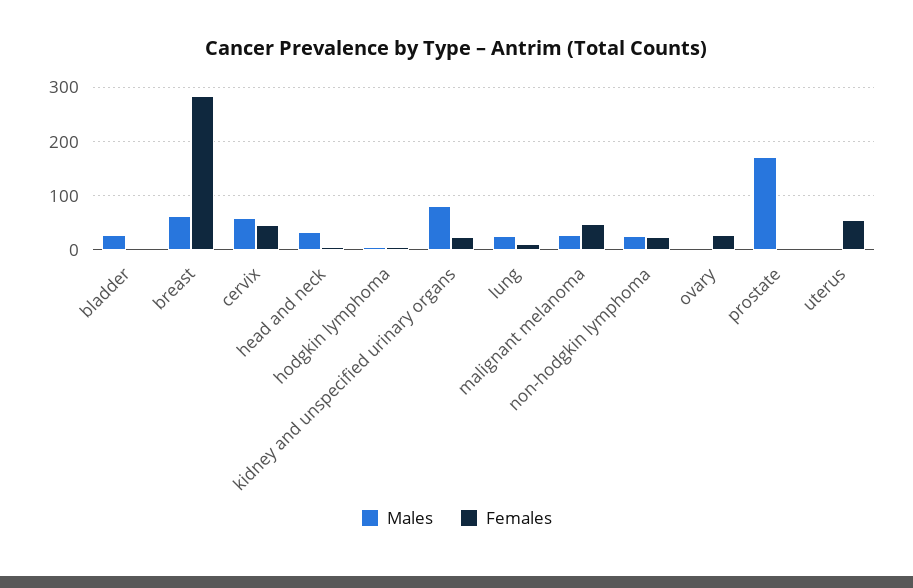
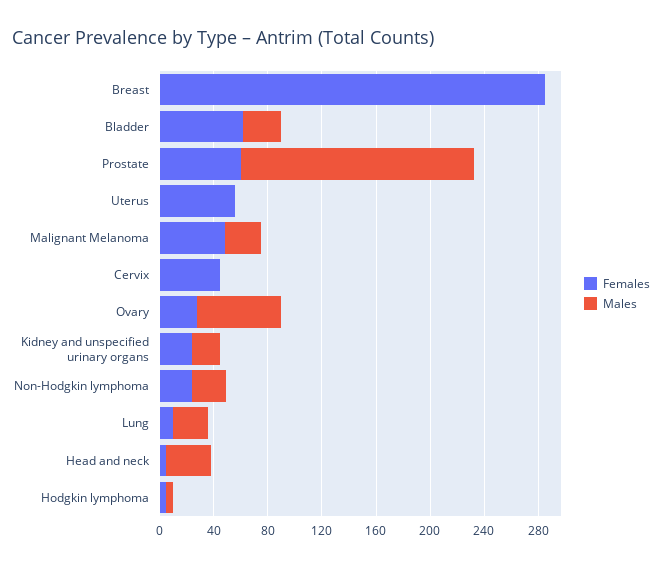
  {
    "Males": {
      "bladder": 30,
-     "breast": 60,
+     "breast": 0,
-     "cervix": 60,
+     "cervix": 0,
      "head and neck": 30,
      "hodgkin lymphoma": 10,
-     "kidney and unspecified urinary organs": 80,
+     "kidney and unspecified urinary organs": 20,
      "lung": 30,
      "malignant melanoma": 30,
      "non-hodgkin lymphoma": 30,
-     "ovary": 0,
+     "ovary": 60,
      "prostate": 170,
      "uterus": 0
    },
    "Females": {
-     "bladder": 0,
+     "bladder": 60,
      "breast": 290,
      "cervix": 50,
      "head and neck": 10,
      "hodgkin lymphoma": 10,
      "kidney and unspecified urinary organs": 20,
      "lung": 10,
      "malignant melanoma": 50,
      "non-hodgkin lymphoma": 20,
      "ovary": 30,
-     "prostate": 0,
+     "prostate": 60,
      "uterus": 60
    }
  }

